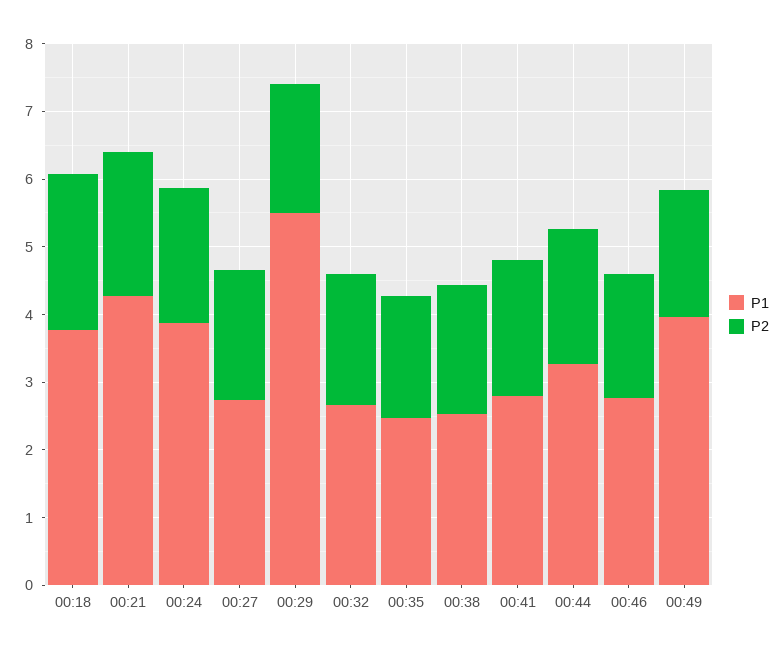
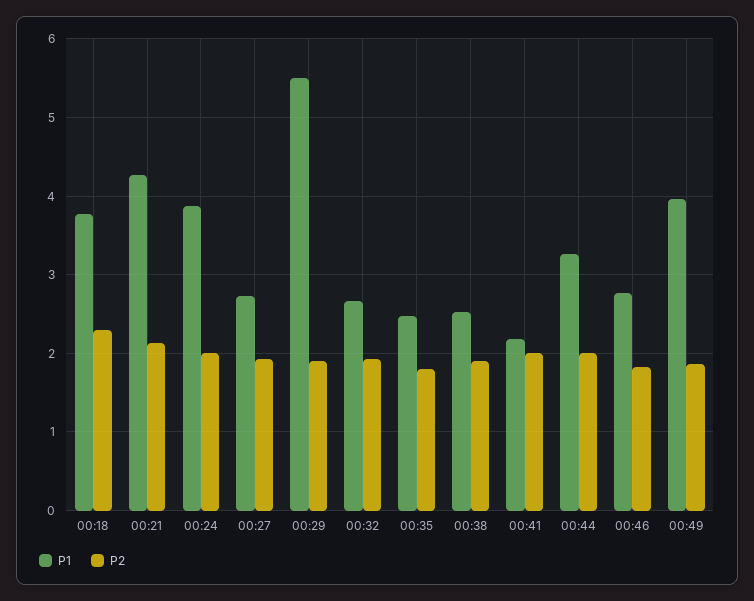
  {
    "P1": {
      "00:18": 3.8,
      "00:21": 4.3,
      "00:24": 3.9,
      "00:27": 2.7,
      "00:29": 5.5,
      "00:32": 2.7,
      "00:35": 2.5,
      "00:38": 2.5,
-     "00:41": 2.8,
+     "00:41": 2.2,
      "00:44": 3.3,
      "00:46": 2.8,
      "00:49": 4
    },
    "P2": {
      "00:18": 2.3,
      "00:21": 2.1,
      "00:24": 2,
      "00:27": 1.9,
      "00:29": 1.9,
      "00:32": 1.9,
      "00:35": 1.8,
      "00:38": 1.9,
      "00:41": 2,
      "00:44": 2,
      "00:46": 1.8,
      "00:49": 1.9
    }
  }

